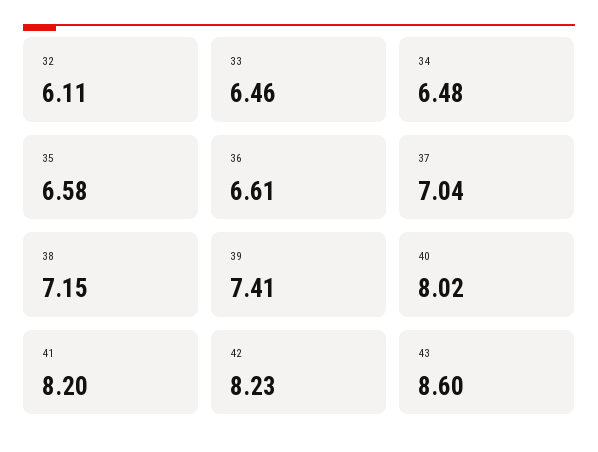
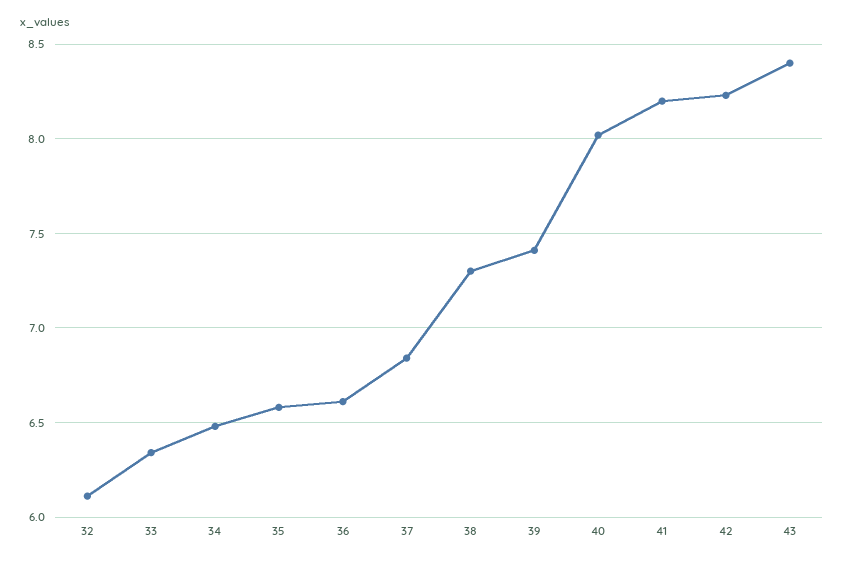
  {
    "32": 6.11,
-   "33": 6.46,
+   "33": 6.35,
    "34": 6.48,
    "35": 6.58,
    "36": 6.61,
-   "37": 7.04,
+   "37": 6.85,
-   "38": 7.15,
+   "38": 7.3,
    "39": 7.41,
    "40": 8.02,
    "41": 8.2,
    "42": 8.23,
-   "43": 8.6
+   "43": 8.4
  }

